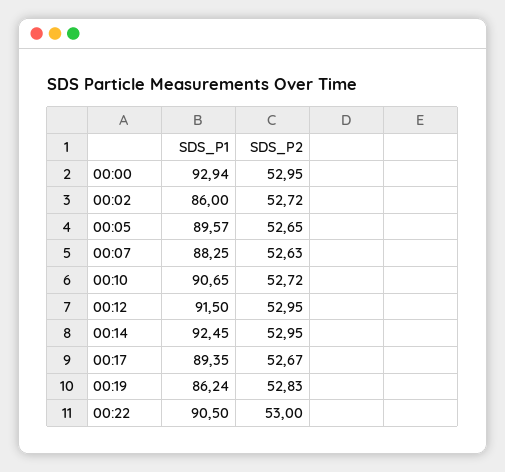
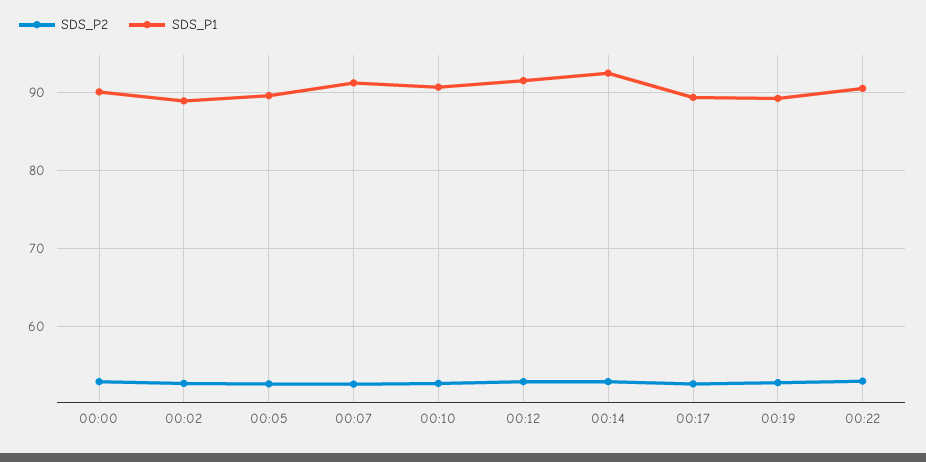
  {
    "SDS_P1": {
-     "00:00": 92.94,
+     "00:00": 90,
-     "00:02": 86,
+     "00:02": 89,
      "00:05": 89.57,
-     "00:07": 88.25,
+     "00:07": 91,
      "00:10": 90.65,
      "00:12": 91.5,
      "00:14": 92.45,
      "00:17": 89.35,
-     "00:19": 86.24,
+     "00:19": 89,
      "00:22": 90.5
    },
    "SDS_P2": {
      "00:00": 52.95,
      "00:02": 52.72,
      "00:05": 52.65,
      "00:07": 52.63,
      "00:10": 52.72,
      "00:12": 52.95,
      "00:14": 52.95,
      "00:17": 52.67,
      "00:19": 52.83,
      "00:22": 53
    }
  }

